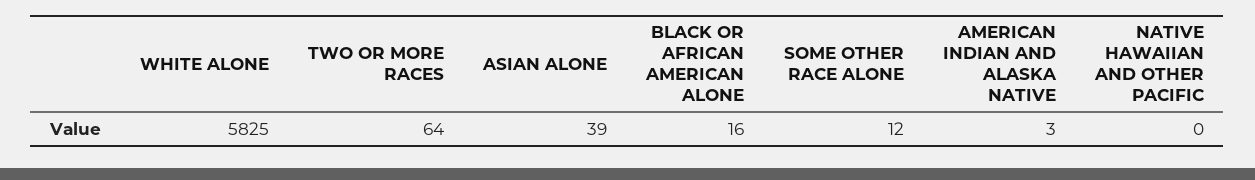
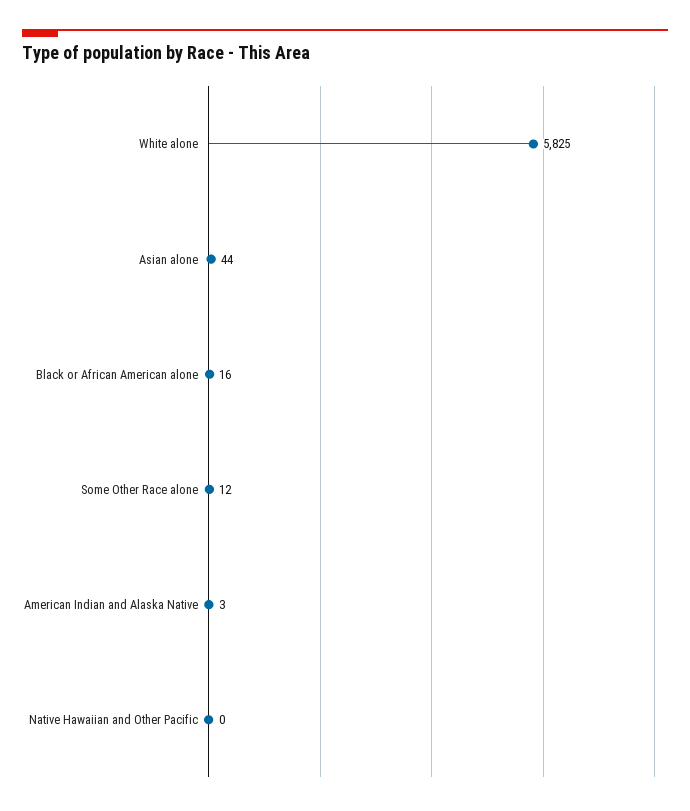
  {
    "WHITE ALONE": 5825,
-   "TWO OR MORE RACES": 64,
-   "ASIAN ALONE": 39,
+   "ASIAN ALONE": 44,
    "BLACK OR AFRICAN AMERICAN ALONE": 16,
    "SOME OTHER RACE ALONE": 12,
    "AMERICAN INDIAN AND ALASKA NATIVE": 3,
    "NATIVE HAWAIIAN AND OTHER PACIFIC": 0
  }

